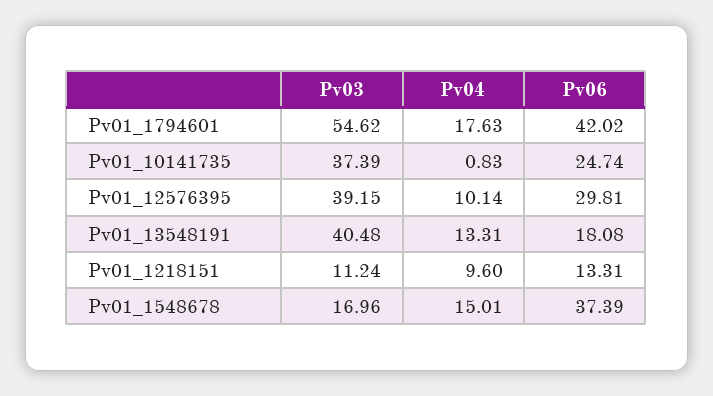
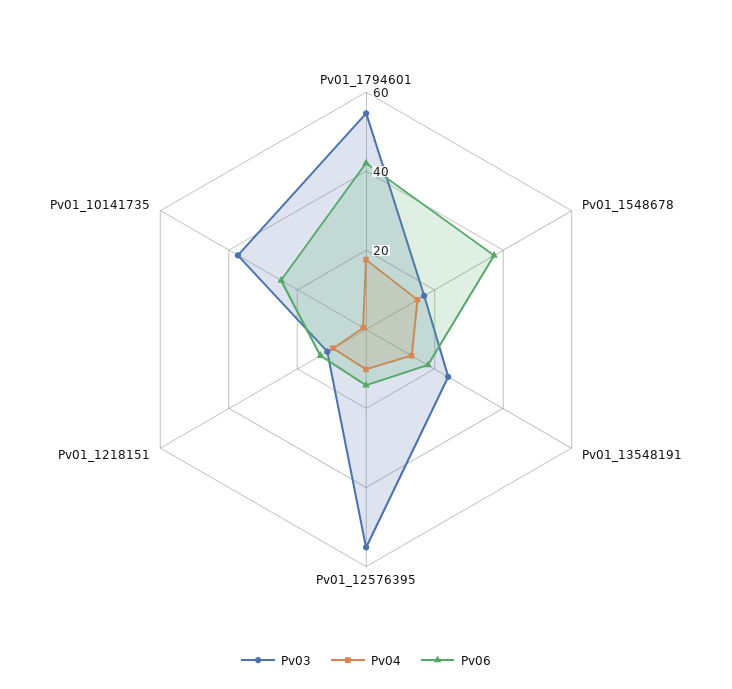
  {
    "Pv03": {
      "Pv01_1794601": 54.62,
      "Pv01_10141735": 37.39,
-     "Pv01_12576395": 39.15,
+     "Pv01_12576395": 55,
-     "Pv01_13548191": 40.48,
+     "Pv01_13548191": 25,
      "Pv01_1218151": 11.24,
      "Pv01_1548678": 16.96
    },
    "Pv04": {
      "Pv01_1794601": 17.63,
      "Pv01_10141735": 0.83,
      "Pv01_12576395": 10.14,
      "Pv01_13548191": 13.31,
      "Pv01_1218151": 9.6,
      "Pv01_1548678": 15.01
    },
    "Pv06": {
      "Pv01_1794601": 42.02,
      "Pv01_10141735": 24.74,
-     "Pv01_12576395": 29.81,
+     "Pv01_12576395": 15,
      "Pv01_13548191": 18.08,
      "Pv01_1218151": 13.31,
      "Pv01_1548678": 37.39
    }
  }

